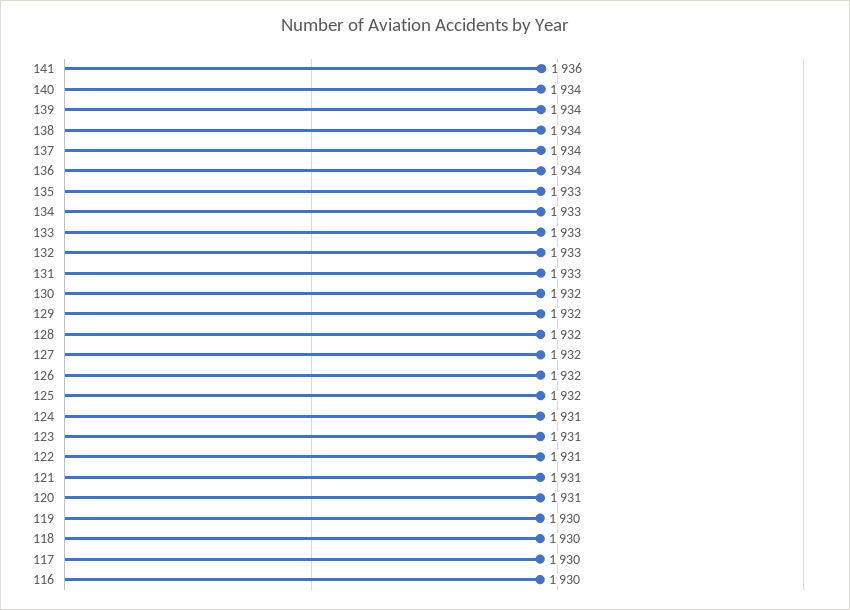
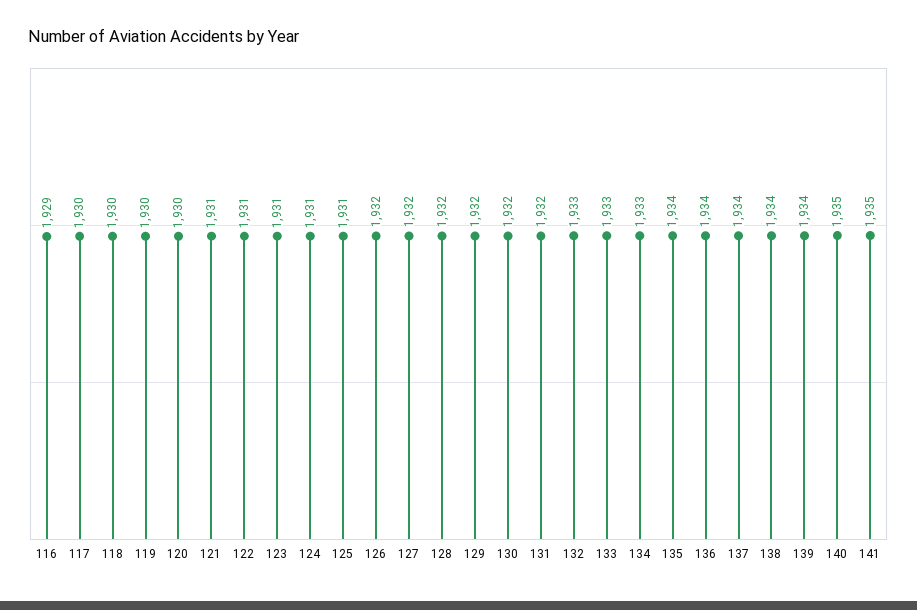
  {
-   "141": 1936,
+   "141": 1935,
-   "140": 1934,
+   "140": 1935,
    "139": 1934,
    "138": 1934,
    "137": 1934,
    "136": 1934,
-   "135": 1933,
+   "135": 1934,
    "134": 1933,
    "133": 1933,
    "132": 1933,
-   "131": 1933,
+   "131": 1932,
    "130": 1932,
    "129": 1932,
    "128": 1932,
    "127": 1932,
    "126": 1932,
-   "125": 1932,
+   "125": 1931,
    "124": 1931,
    "123": 1931,
    "122": 1931,
    "121": 1931,
-   "120": 1931,
+   "120": 1930,
    "119": 1930,
    "118": 1930,
    "117": 1930,
-   "116": 1930
+   "116": 1929
  }

